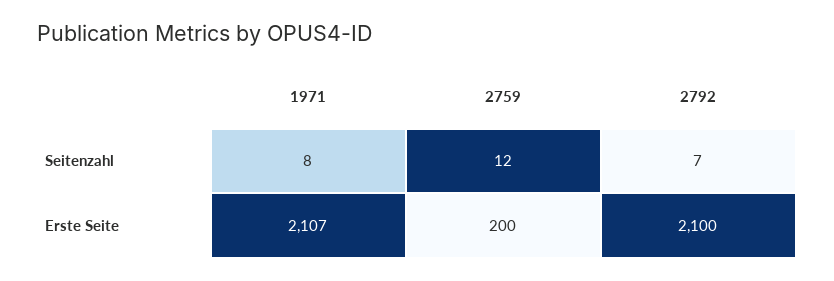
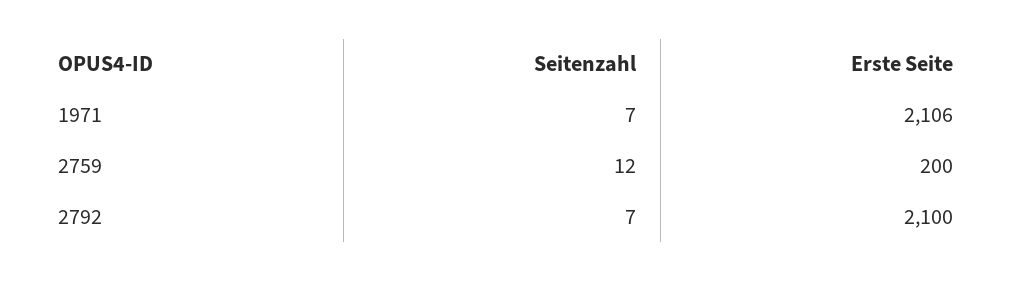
  {
    "1971": {
-     "Seitenzahl": 8,
+     "Seitenzahl": 7,
-     "Erste Seite": 2107
+     "Erste Seite": 2106
    },
    "2759": {
      "Seitenzahl": 12,
      "Erste Seite": 200
    },
    "2792": {
      "Seitenzahl": 7,
      "Erste Seite": 2100
    }
  }

